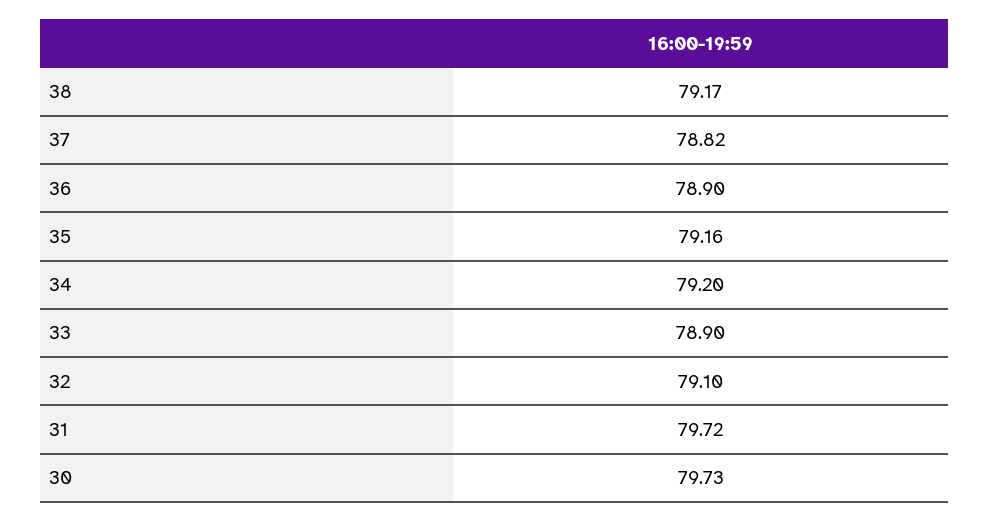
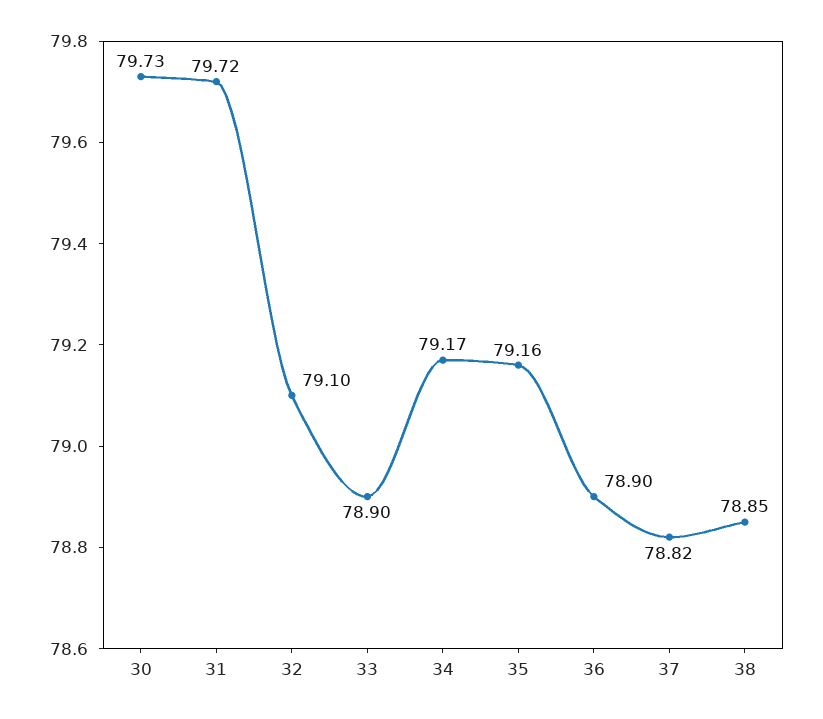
  {
-   "38": 79.17,
+   "38": 78.85,
    "37": 78.82,
    "36": 78.9,
    "35": 79.16,
-   "34": 79.2,
+   "34": 79.17,
    "33": 78.9,
    "32": 79.1,
    "31": 79.72,
    "30": 79.73
  }

